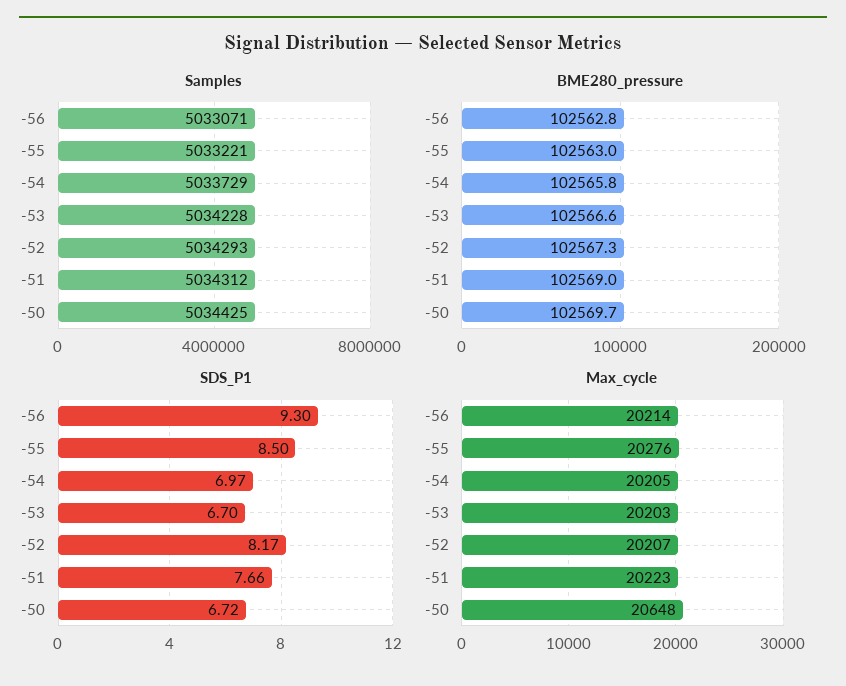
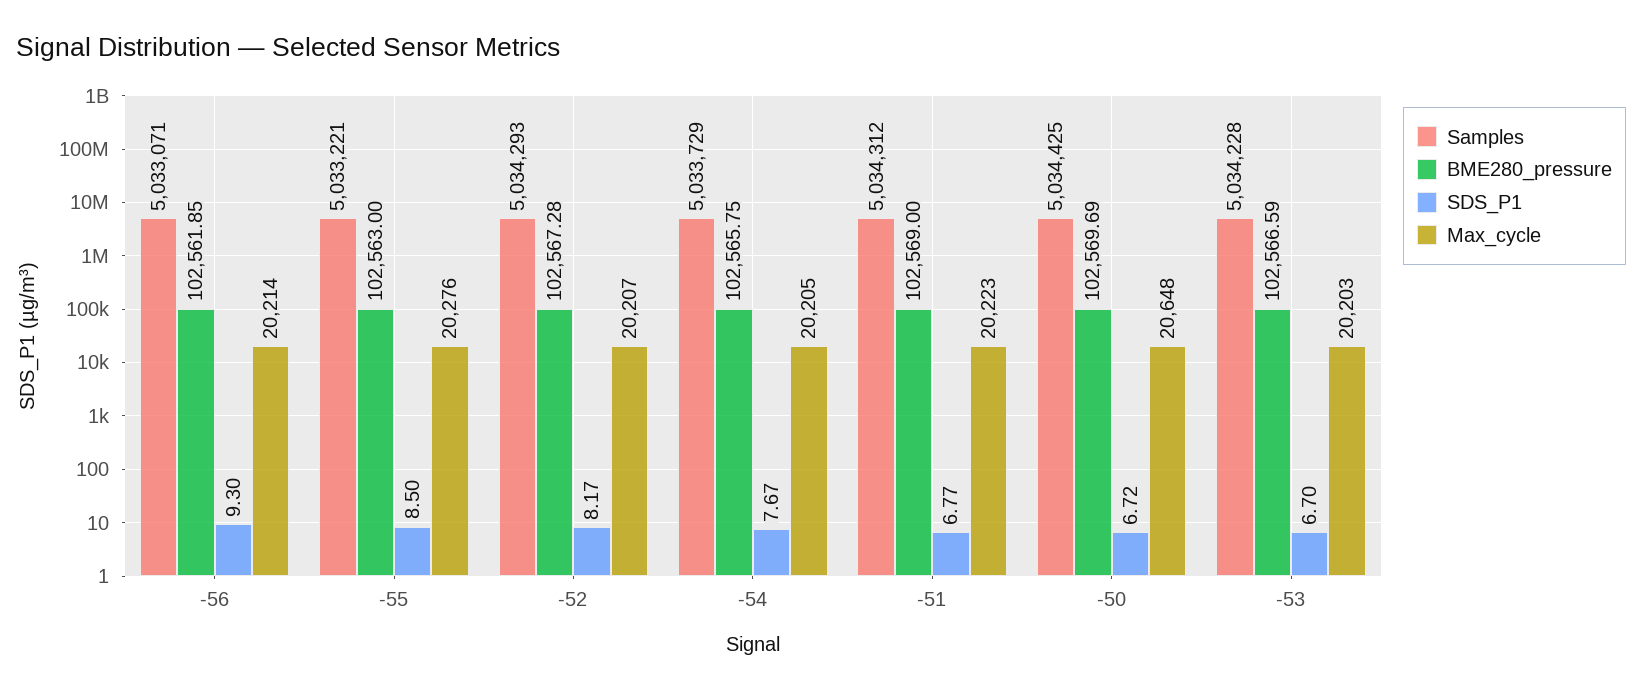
  {
    "Samples": {
      "-56": 5033071,
      "-55": 5033221,
      "-54": 5033729,
      "-53": 5034228,
      "-52": 5034293,
      "-51": 5034312,
      "-50": 5034425
    },
    "BME280_pressure": {
-     "-56": 102562.8,
+     "-56": 102561.85,
      "-55": 102563,
      "-54": 102565.75,
      "-53": 102566.59,
      "-52": 102567.28,
      "-51": 102569,
      "-50": 102569.69
    },
    "SDS_P1": {
      "-56": 9.3,
      "-55": 8.5,
-     "-54": 6.97,
+     "-54": 7.67,
      "-53": 6.7,
      "-52": 8.17,
-     "-51": 7.66,
+     "-51": 6.77,
      "-50": 6.72
    },
    "Max_cycle": {
      "-56": 20214,
      "-55": 20276,
      "-54": 20205,
      "-53": 20203,
      "-52": 20207,
      "-51": 20223,
      "-50": 20648
    }
  }

